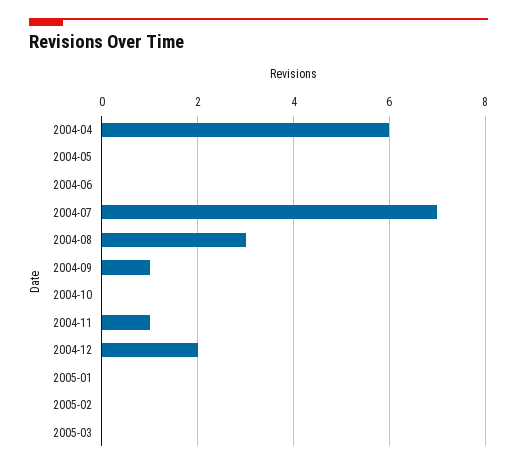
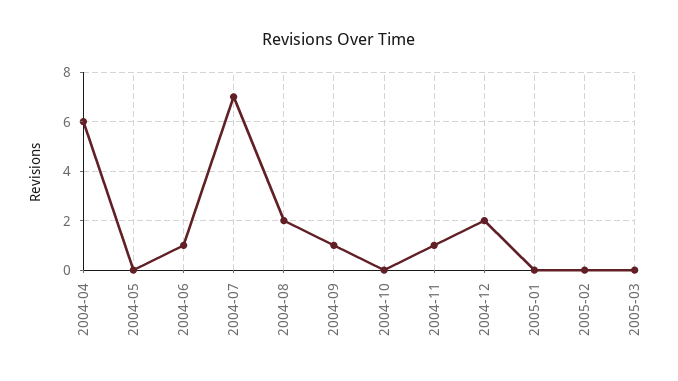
  {
    "2004-04": 6,
    "2004-05": 0,
-   "2004-06": 0,
+   "2004-06": 1,
    "2004-07": 7,
-   "2004-08": 3,
+   "2004-08": 2,
    "2004-09": 1,
    "2004-10": 0,
    "2004-11": 1,
    "2004-12": 2,
    "2005-01": 0,
    "2005-02": 0,
    "2005-03": 0
  }

